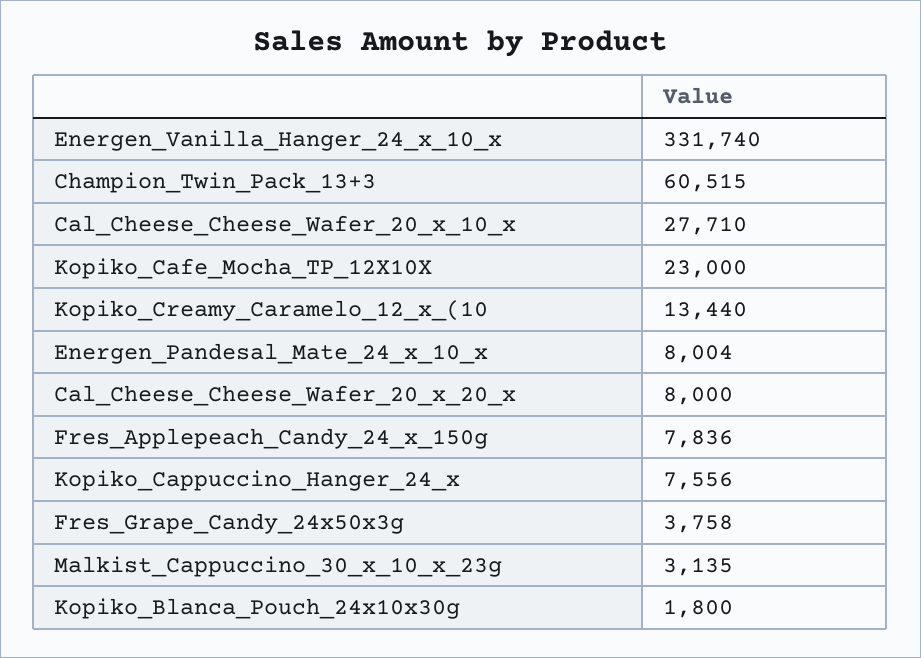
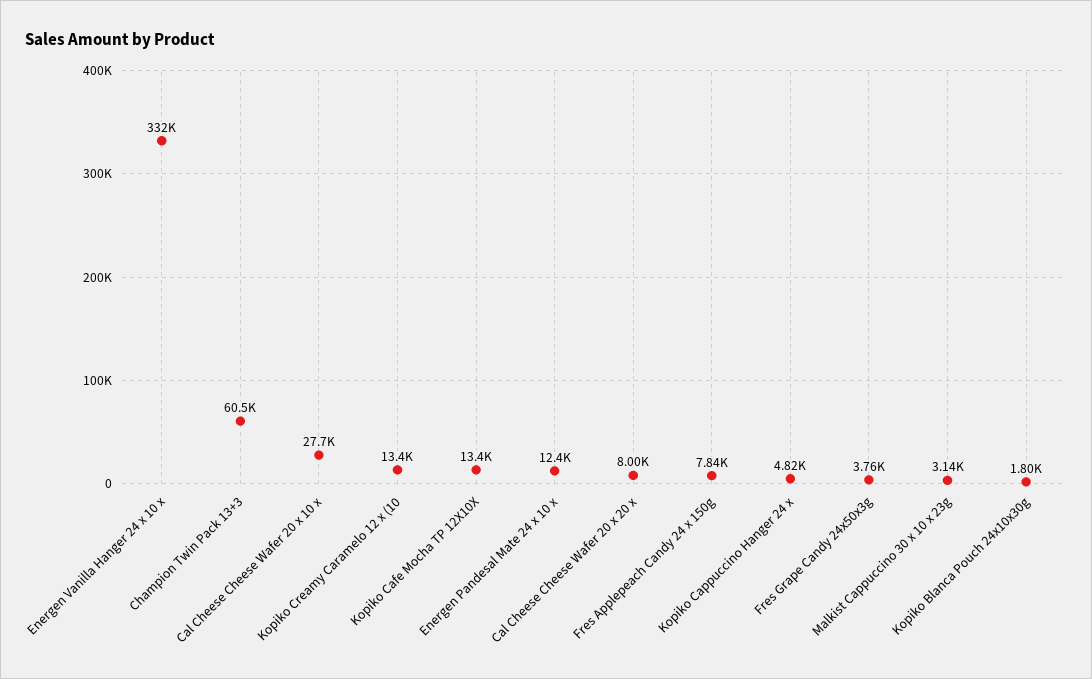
  {
    "Energen_Vanilla_Hanger_24_x_10_x": 331740,
    "Champion_Twin_Pack_13+3": 60515,
    "Cal_Cheese_Cheese_Wafer_20_x_10_x": 27710,
-   "Kopiko_Cafe_Mocha_TP_12X10X": 23000,
+   "Kopiko_Cafe_Mocha_TP_12X10X": 13400,
    "Kopiko_Creamy_Caramelo_12_x_(10": 13440,
-   "Energen_Pandesal_Mate_24_x_10_x": 8004,
+   "Energen_Pandesal_Mate_24_x_10_x": 12400,
    "Cal_Cheese_Cheese_Wafer_20_x_20_x": 8000,
    "Fres_Applepeach_Candy_24_x_150g": 7836,
-   "Kopiko_Cappuccino_Hanger_24_x": 7556,
+   "Kopiko_Cappuccino_Hanger_24_x": 4820,
    "Fres_Grape_Candy_24x50x3g": 3758,
    "Malkist_Cappuccino_30_x_10_x_23g": 3135,
    "Kopiko_Blanca_Pouch_24x10x30g": 1800
  }

